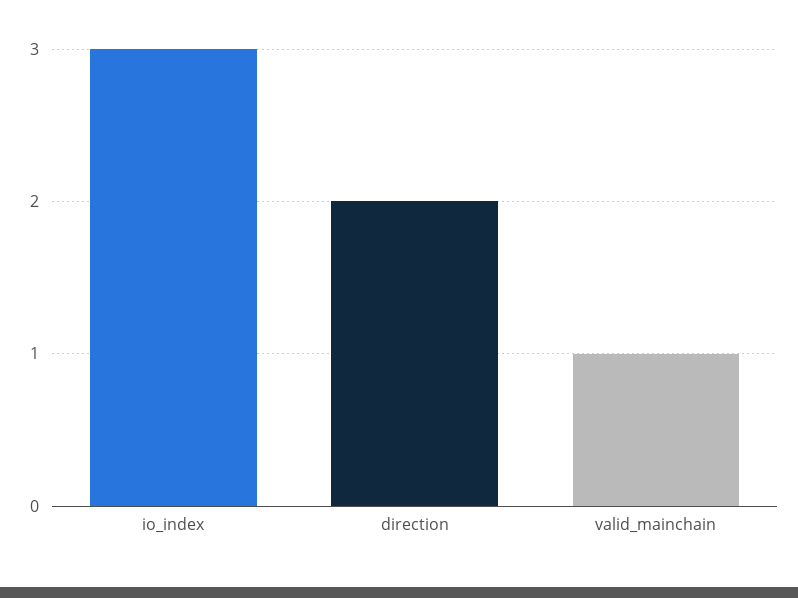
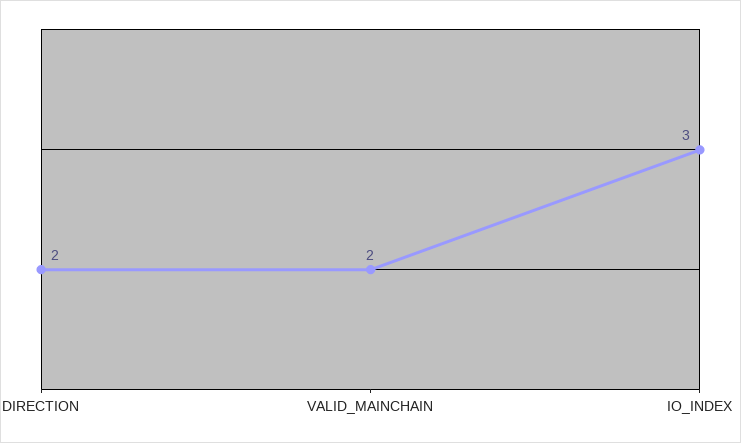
  {
    "io_index": 3,
    "direction": 2,
-   "valid_mainchain": 1
+   "valid_mainchain": 2
  }

